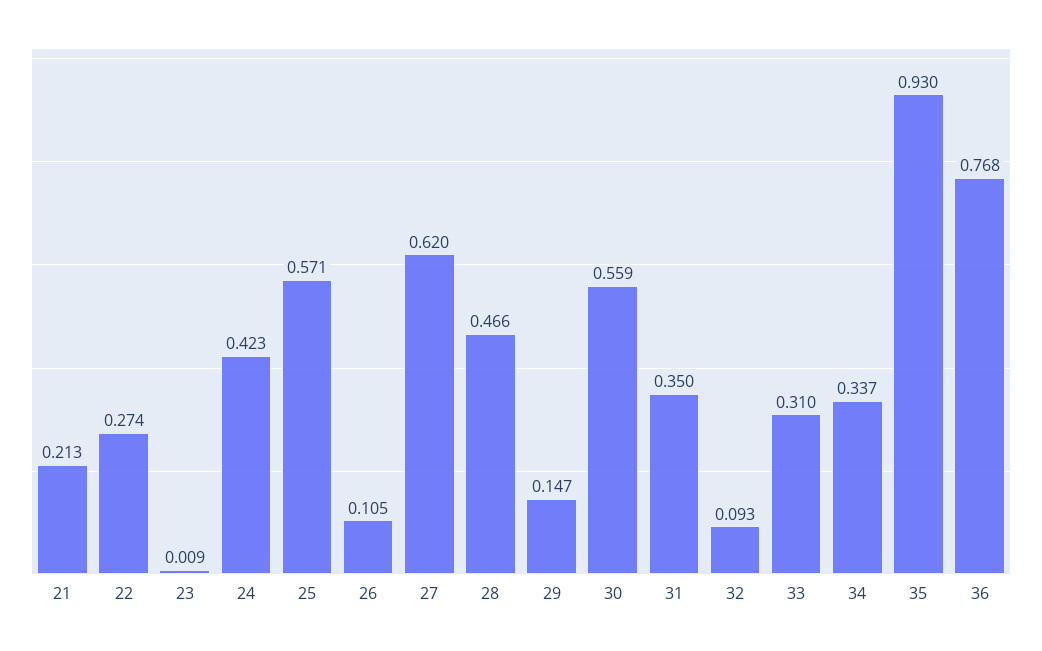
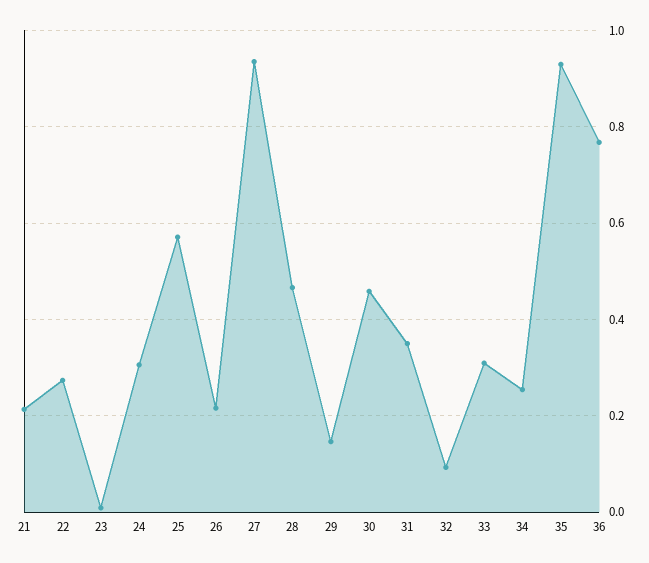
  {
    "21": 0.213,
    "22": 0.274,
    "23": 0.009,
-   "24": 0.423,
+   "24": 0.3,
    "25": 0.571,
-   "26": 0.105,
+   "26": 0.22,
-   "27": 0.62,
+   "27": 0.94,
    "28": 0.466,
    "29": 0.147,
-   "30": 0.559,
+   "30": 0.46,
    "31": 0.35,
    "32": 0.093,
    "33": 0.31,
-   "34": 0.337,
+   "34": 0.26,
    "35": 0.93,
    "36": 0.768
  }

